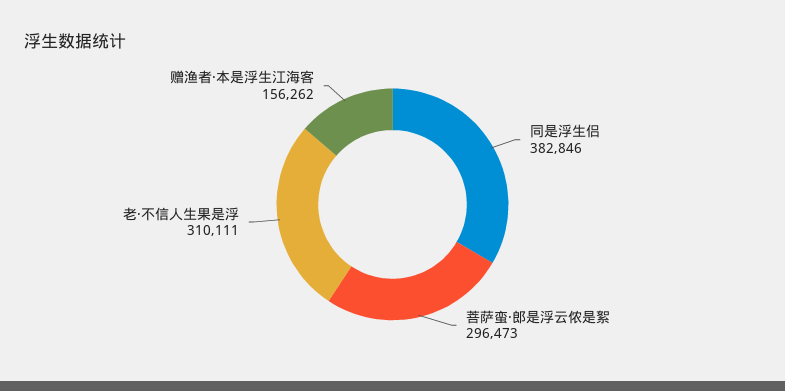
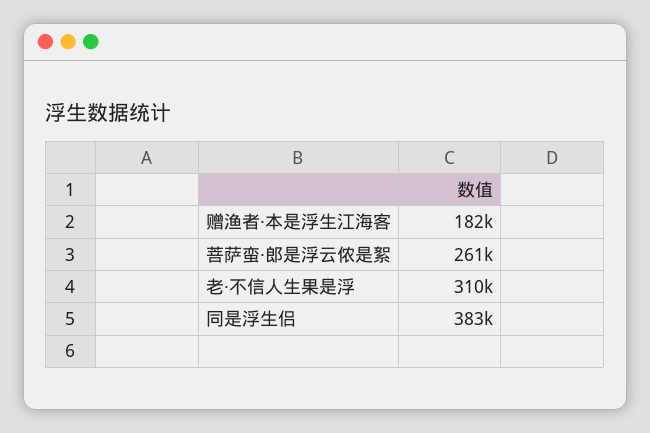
  {
    "同是浮生侣": 382846,
-   "菩萨蛮·郎是浮云侬是絮": 296473,
+   "菩萨蛮·郎是浮云侬是絮": 261000,
    "老·不信人生果是浮": 310111,
-   "赠渔者·本是浮生江海客": 156262
+   "赠渔者·本是浮生江海客": 182000
  }

